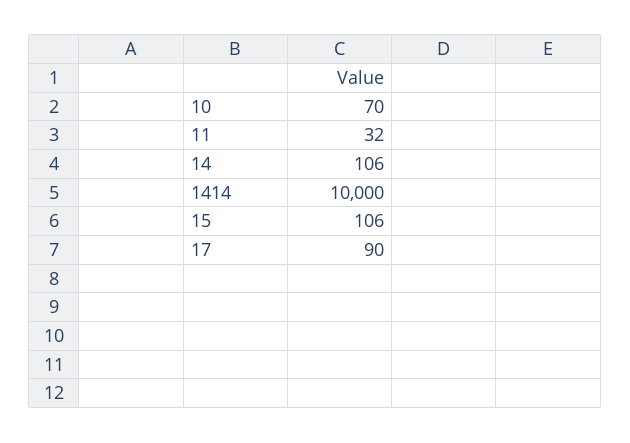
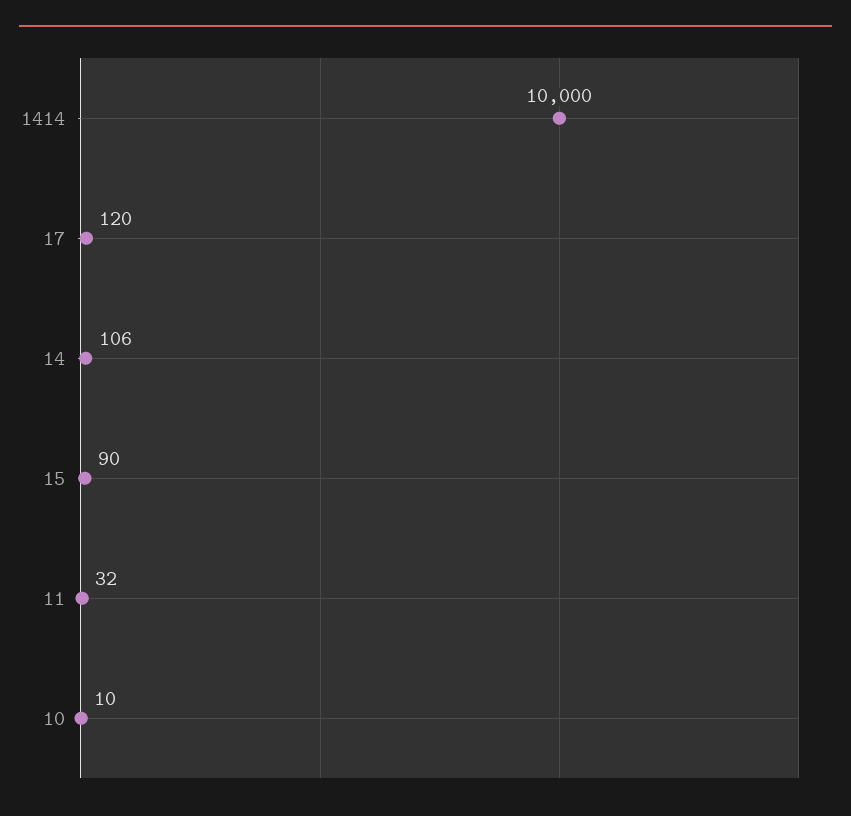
  {
-   "10": 70,
+   "10": 10,
    "11": 32,
    "14": 106,
    "1414": 10000,
-   "15": 106,
+   "15": 90,
-   "17": 90
+   "17": 120
  }

